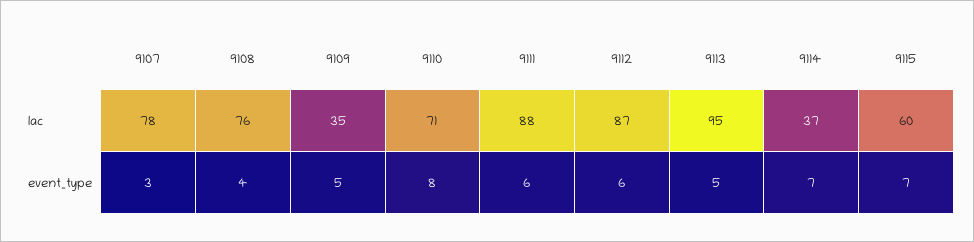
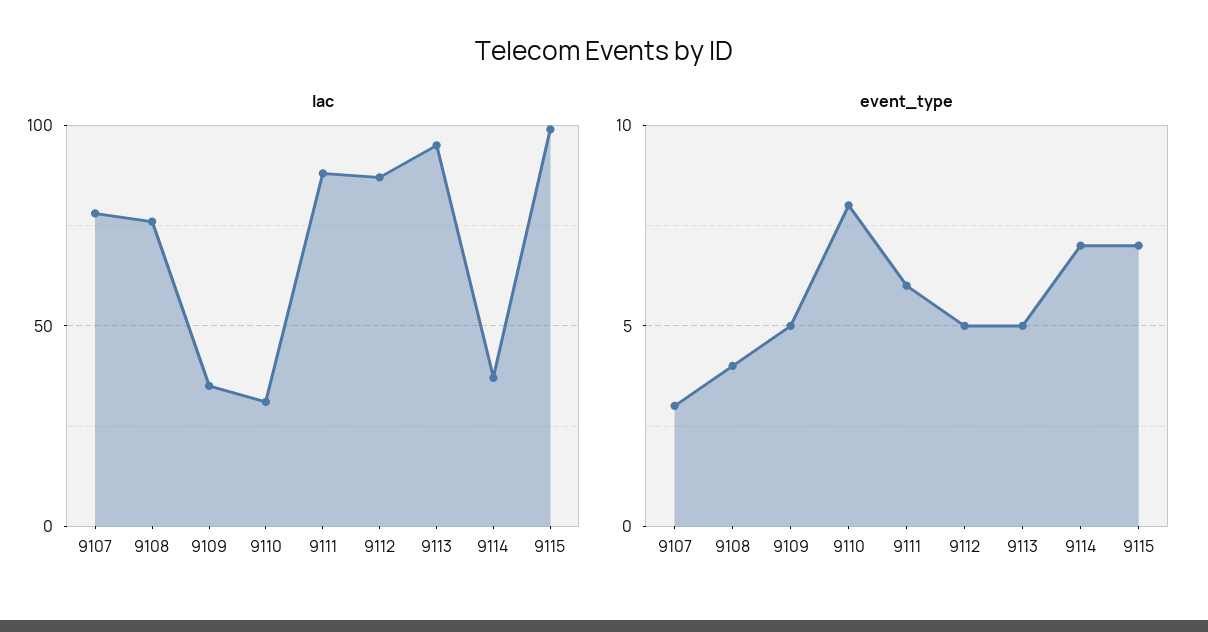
  {
    "lac": {
      "9107": 78,
      "9108": 76,
      "9109": 35,
-     "9110": 71,
+     "9110": 30,
      "9111": 88,
      "9112": 87,
      "9113": 95,
      "9114": 37,
-     "9115": 60
+     "9115": 100
    },
    "event_type": {
      "9107": 3,
      "9108": 4,
      "9109": 5,
      "9110": 8,
      "9111": 6,
-     "9112": 6,
+     "9112": 5,
      "9113": 5,
      "9114": 7,
      "9115": 7
    }
  }

